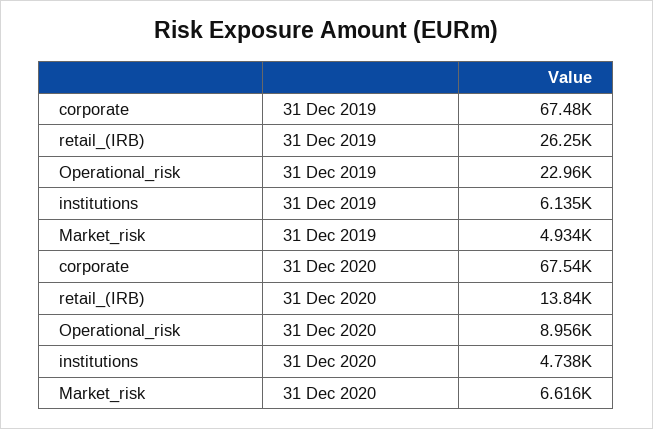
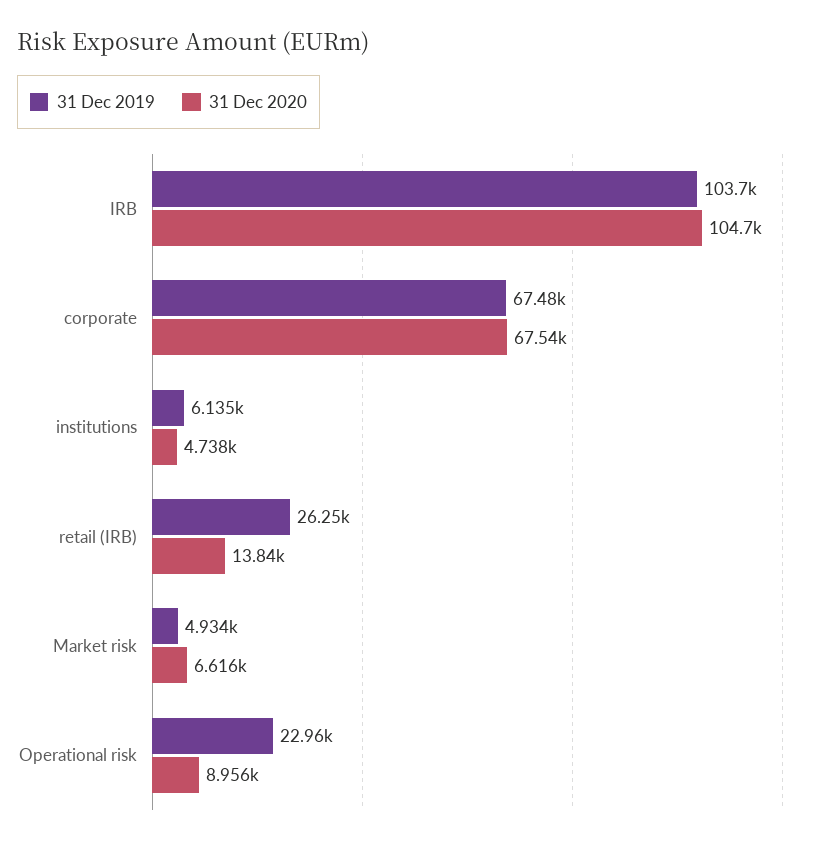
  {
    "31 Dec 2019": {
      "corporate": 67480,
      "retail_(IRB)": 26250,
      "Operational_risk": 22960,
      "institutions": 6135,
-     "Market_risk": 4934
+     "Market_risk": 4934,
+     "IRB": 103700
    },
    "31 Dec 2020": {
      "corporate": 67540,
      "retail_(IRB)": 13840,
      "Operational_risk": 8956,
      "institutions": 4738,
-     "Market_risk": 6616
+     "Market_risk": 6616,
+     "IRB": 104700
    }
  }

